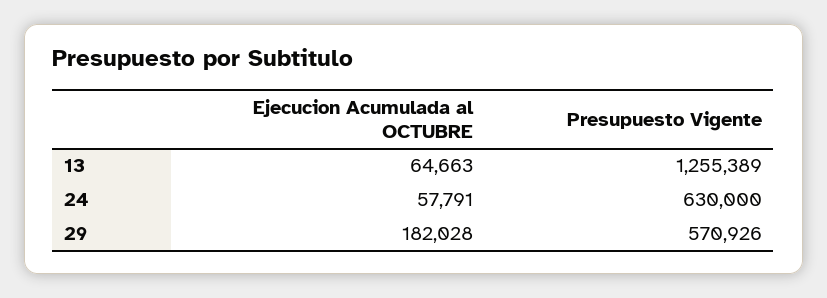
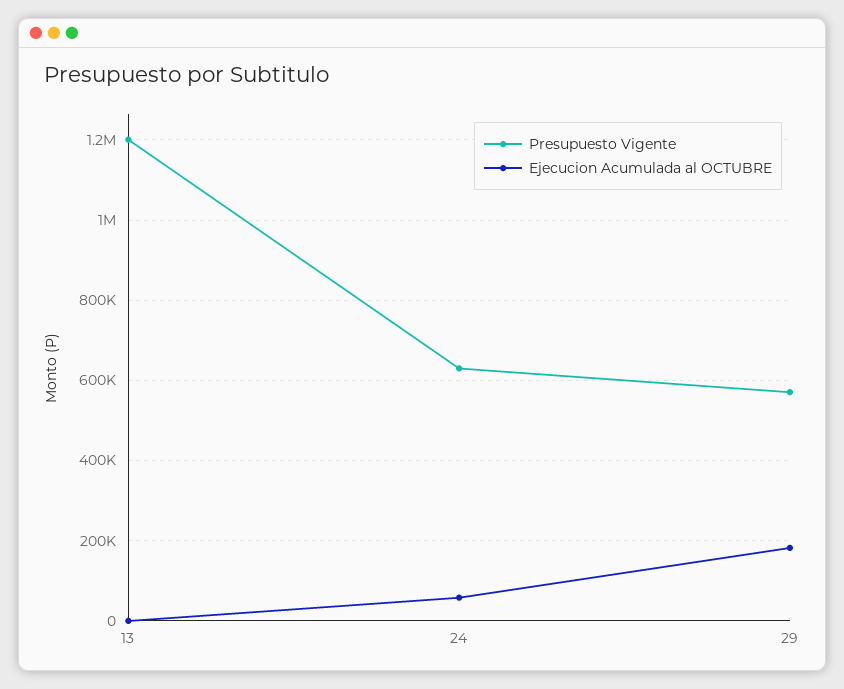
  {
    "Ejecucion Acumulada al OCTUBRE": {
-     "13": 64663,
+     "13": 0,
      "24": 57791,
      "29": 182028
    },
    "Presupuesto Vigente": {
-     "13": 1255389,
+     "13": 1200000,
      "24": 630000,
      "29": 570926
    }
  }

